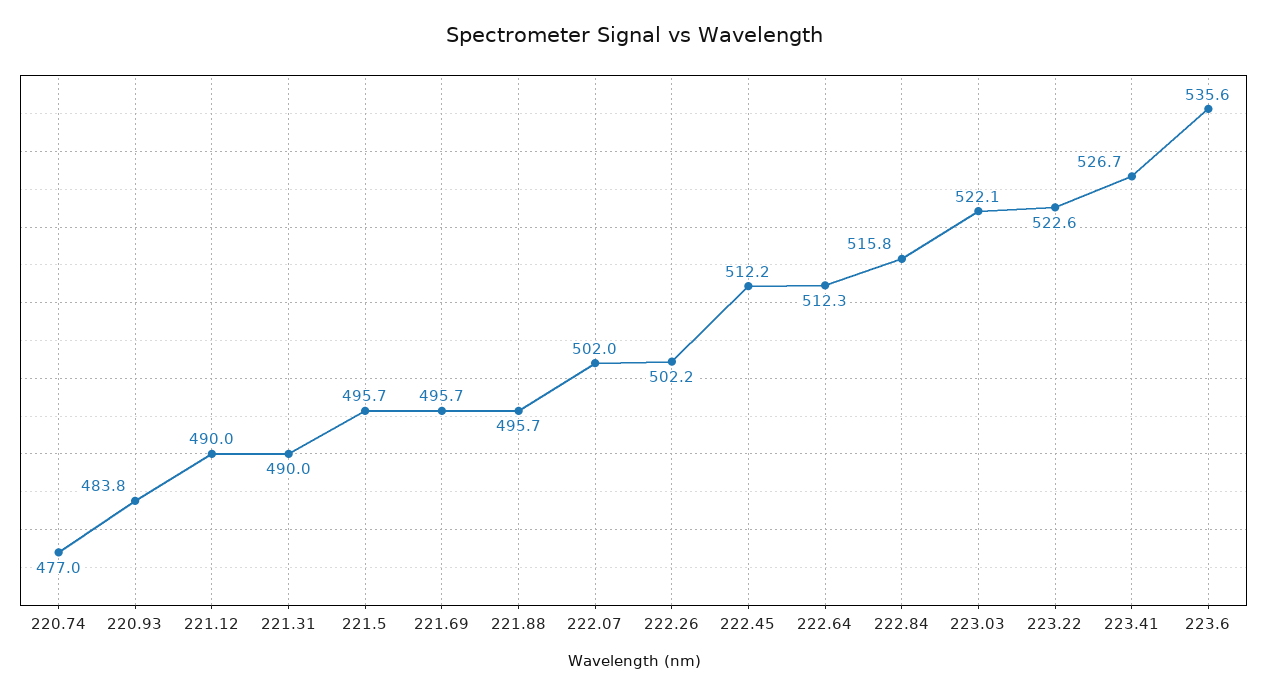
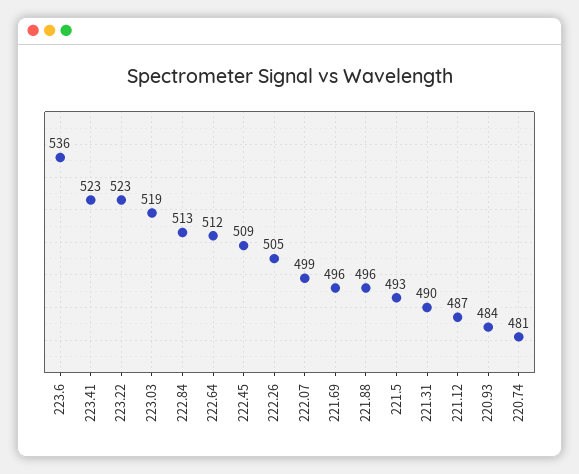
  {
-   "220.74": 477,
+   "220.74": 481,
    "220.93": 483.8,
-   "221.12": 490,
+   "221.12": 487,
    "221.31": 490,
-   "221.5": 495.7,
+   "221.5": 493,
    "221.69": 495.7,
    "221.88": 495.7,
-   "222.07": 502,
+   "222.07": 499,
-   "222.26": 502.2,
+   "222.26": 505,
-   "222.45": 512.2,
+   "222.45": 509,
    "222.64": 512.3,
-   "222.84": 515.8,
+   "222.84": 513,
-   "223.03": 522.1,
+   "223.03": 519,
    "223.22": 522.6,
-   "223.41": 526.7,
+   "223.41": 523,
    "223.6": 535.6
  }

